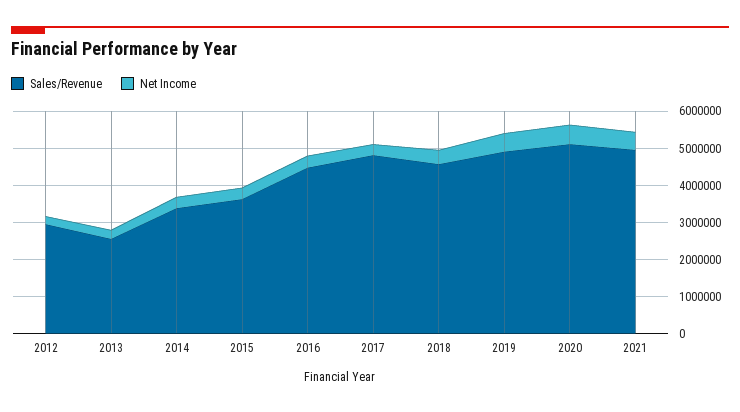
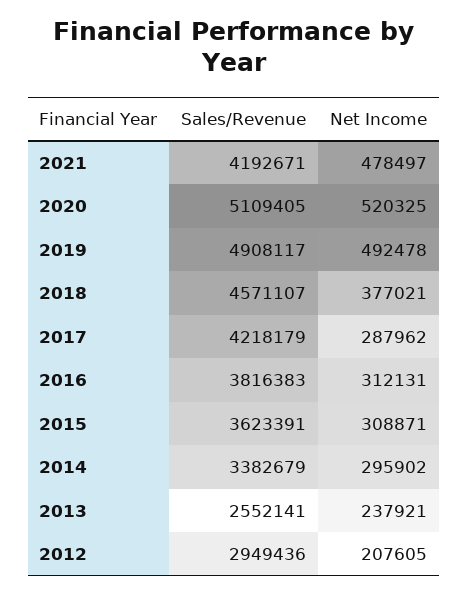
  {
    "Sales/Revenue": {
      "2012": 2949436,
      "2013": 2552141,
      "2014": 3382679,
      "2015": 3623391,
-     "2016": 4500000,
+     "2016": 3816383,
-     "2017": 4750000,
+     "2017": 4218179,
      "2018": 4571107,
      "2019": 4908117,
      "2020": 5109405,
-     "2021": 5000000
+     "2021": 4192671
    },
    "Net Income": {
      "2012": 207605,
      "2013": 237921,
      "2014": 295902,
      "2015": 308871,
      "2016": 312131,
      "2017": 287962,
      "2018": 377021,
      "2019": 492478,
      "2020": 520325,
      "2021": 478497
    }
  }

